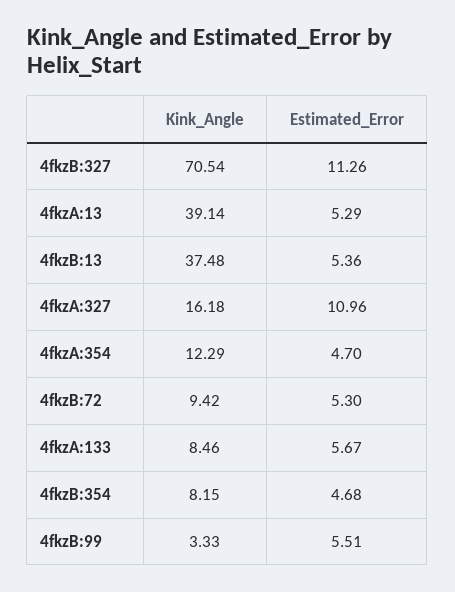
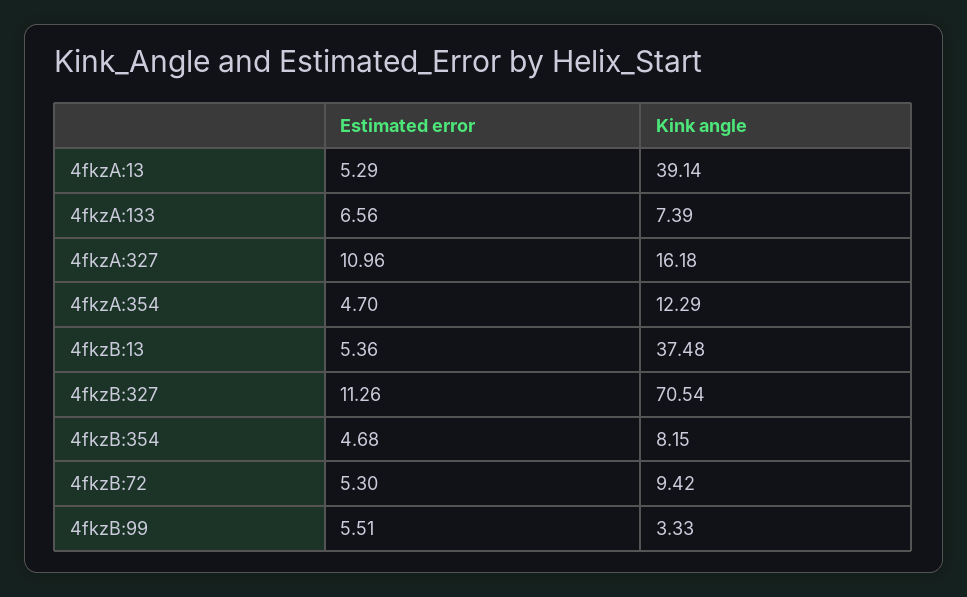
  {
    "Kink_Angle": {
      "4fkzB:327": 70.54,
      "4fkzA:13": 39.14,
      "4fkzB:13": 37.48,
      "4fkzA:327": 16.18,
      "4fkzA:354": 12.29,
      "4fkzB:72": 9.42,
-     "4fkzA:133": 8.46,
+     "4fkzA:133": 7.39,
      "4fkzB:354": 8.15,
      "4fkzB:99": 3.33
    },
    "Estimated_Error": {
      "4fkzB:327": 11.26,
      "4fkzA:13": 5.29,
      "4fkzB:13": 5.36,
      "4fkzA:327": 10.96,
      "4fkzA:354": 4.7,
      "4fkzB:72": 5.3,
-     "4fkzA:133": 5.67,
+     "4fkzA:133": 6.56,
      "4fkzB:354": 4.68,
      "4fkzB:99": 5.51
    }
  }

